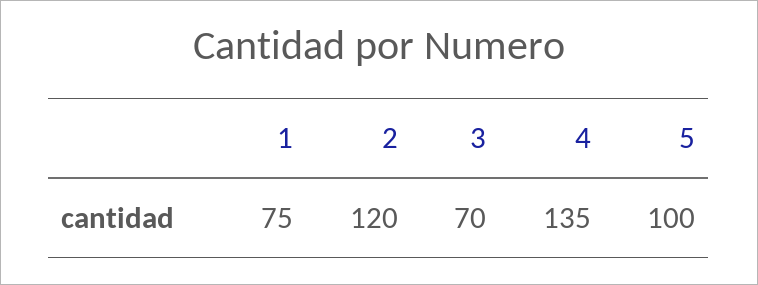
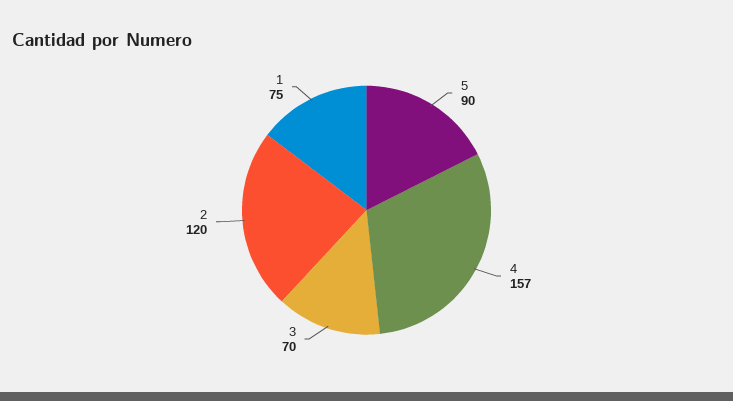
  {
    "1": 75,
    "2": 120,
    "3": 70,
-   "4": 135,
+   "4": 157,
-   "5": 100
+   "5": 90
  }

